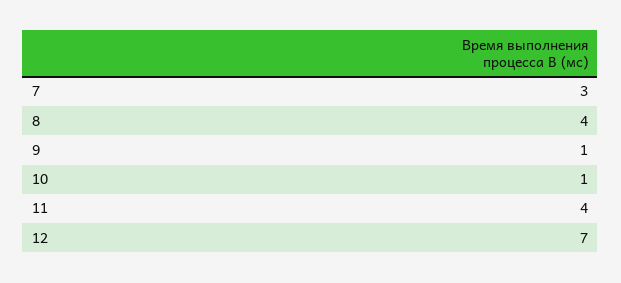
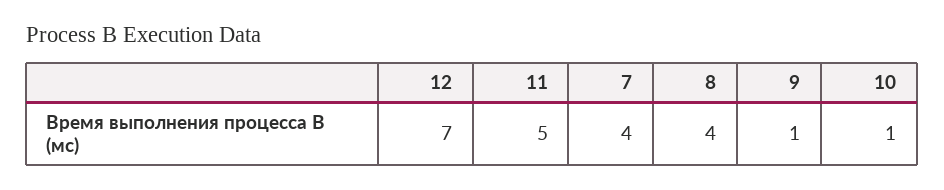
  {
-   "7": 3,
+   "7": 4,
    "8": 4,
    "9": 1,
    "10": 1,
-   "11": 4,
+   "11": 5,
    "12": 7
  }

